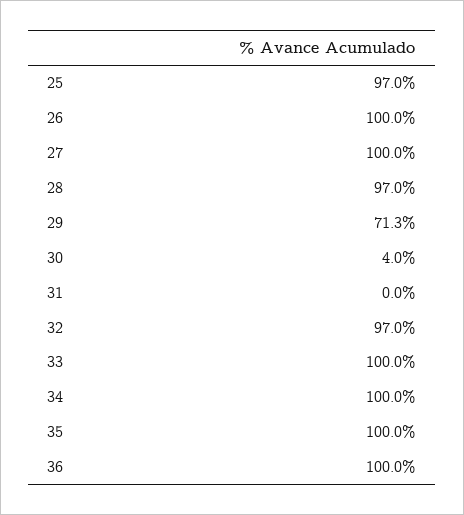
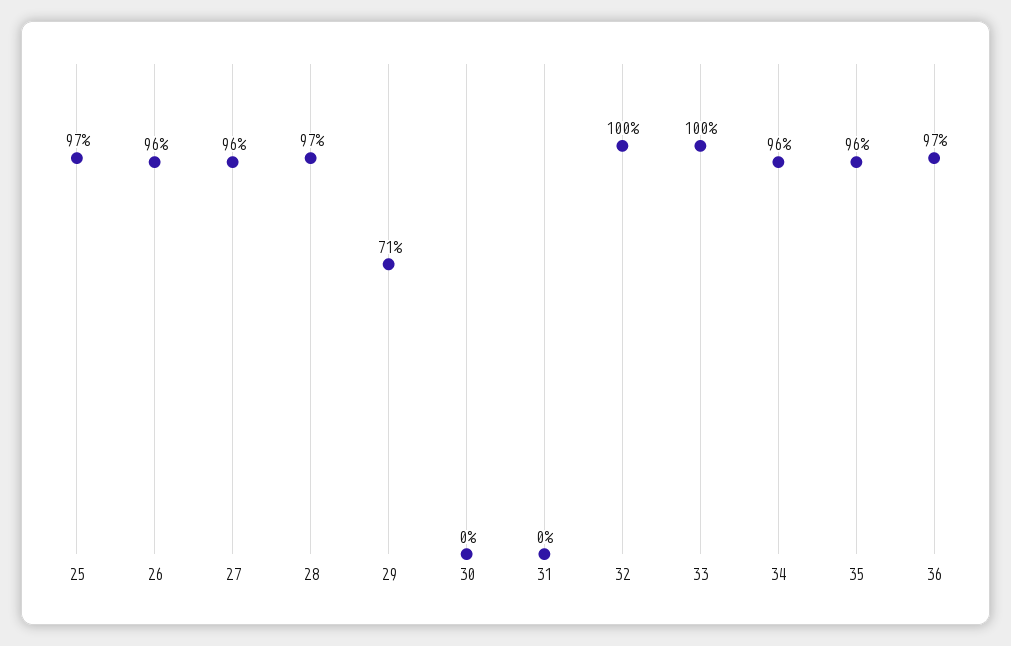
  {
    "25": 97,
-   "26": 100,
+   "26": 96,
-   "27": 100,
+   "27": 96,
    "28": 97,
    "29": 71.3,
-   "30": 4,
+   "30": 0,
    "31": 0,
-   "32": 97,
+   "32": 100,
    "33": 100,
-   "34": 100,
+   "34": 96,
-   "35": 100,
+   "35": 96,
-   "36": 100
+   "36": 97
  }

